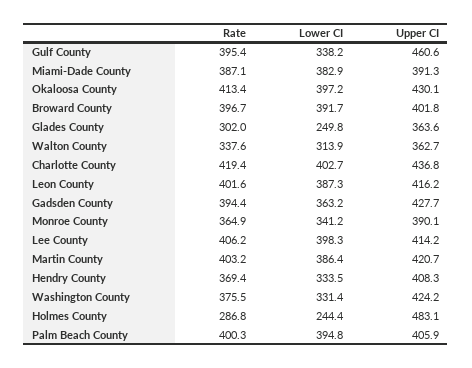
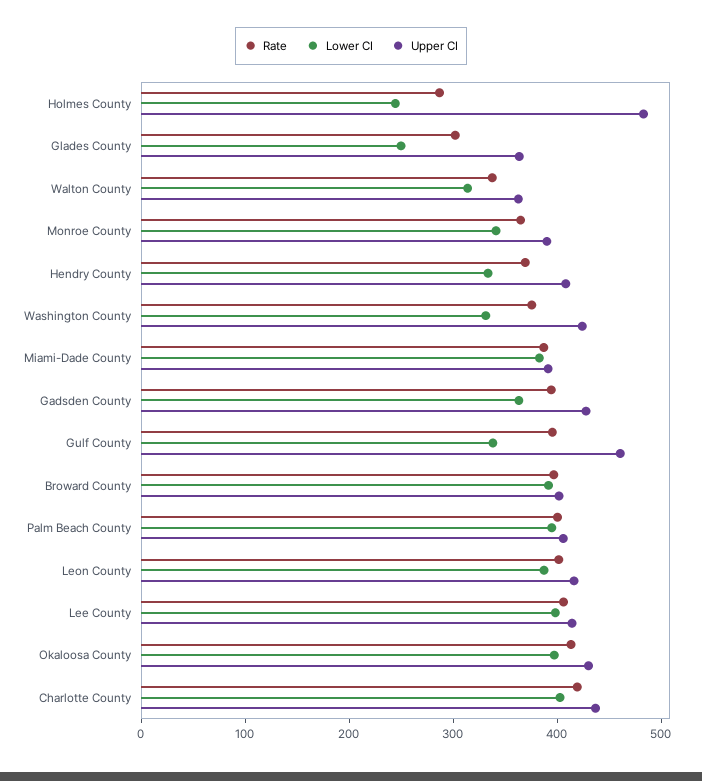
  {
    "Rate": {
      "Gulf County": 395.4,
      "Miami-Dade County": 387.1,
      "Okaloosa County": 413.4,
      "Broward County": 396.7,
      "Glades County": 302,
      "Walton County": 337.6,
      "Charlotte County": 419.4,
      "Leon County": 401.6,
      "Gadsden County": 394.4,
      "Monroe County": 364.9,
      "Lee County": 406.2,
-     "Martin County": 403.2,
      "Hendry County": 369.4,
      "Washington County": 375.5,
      "Holmes County": 286.8,
      "Palm Beach County": 400.3
    },
    "Lower CI": {
      "Gulf County": 338.2,
      "Miami-Dade County": 382.9,
      "Okaloosa County": 397.2,
      "Broward County": 391.7,
      "Glades County": 249.8,
      "Walton County": 313.9,
      "Charlotte County": 402.7,
      "Leon County": 387.3,
      "Gadsden County": 363.2,
      "Monroe County": 341.2,
      "Lee County": 398.3,
-     "Martin County": 386.4,
      "Hendry County": 333.5,
      "Washington County": 331.4,
      "Holmes County": 244.4,
      "Palm Beach County": 394.8
    },
    "Upper CI": {
      "Gulf County": 460.6,
      "Miami-Dade County": 391.3,
      "Okaloosa County": 430.1,
      "Broward County": 401.8,
      "Glades County": 363.6,
      "Walton County": 362.7,
      "Charlotte County": 436.8,
      "Leon County": 416.2,
      "Gadsden County": 427.7,
      "Monroe County": 390.1,
      "Lee County": 414.2,
-     "Martin County": 420.7,
      "Hendry County": 408.3,
      "Washington County": 424.2,
      "Holmes County": 483.1,
      "Palm Beach County": 405.9
    }
  }

